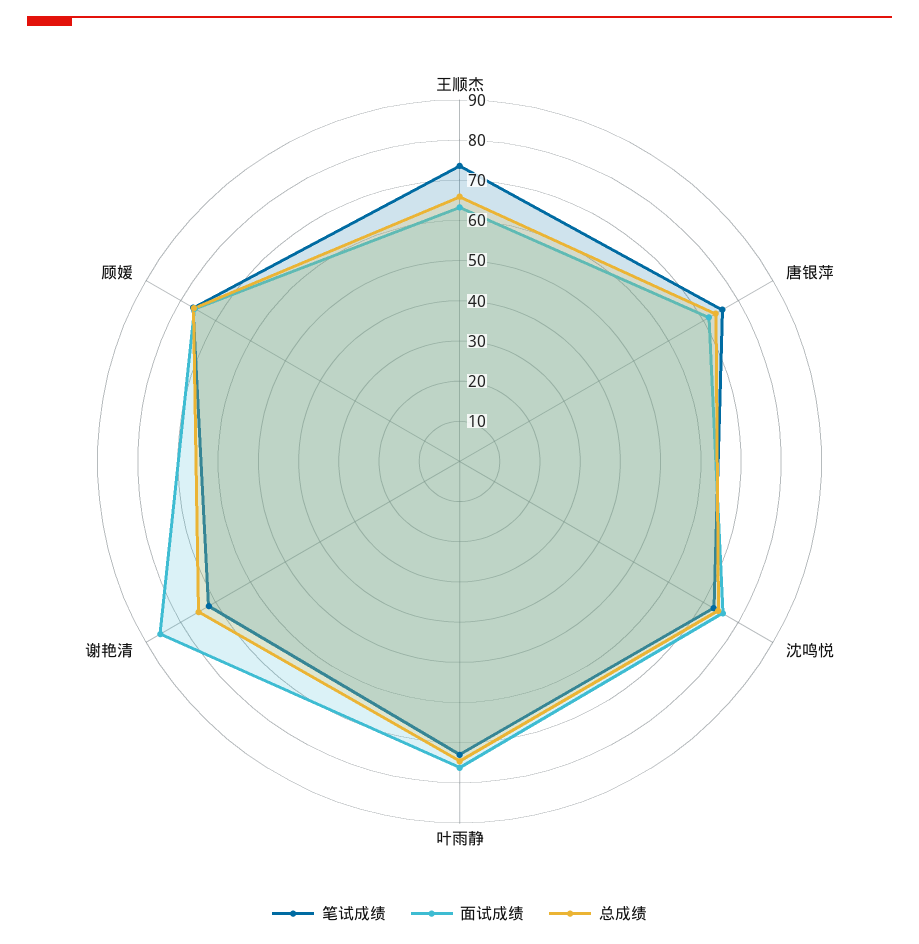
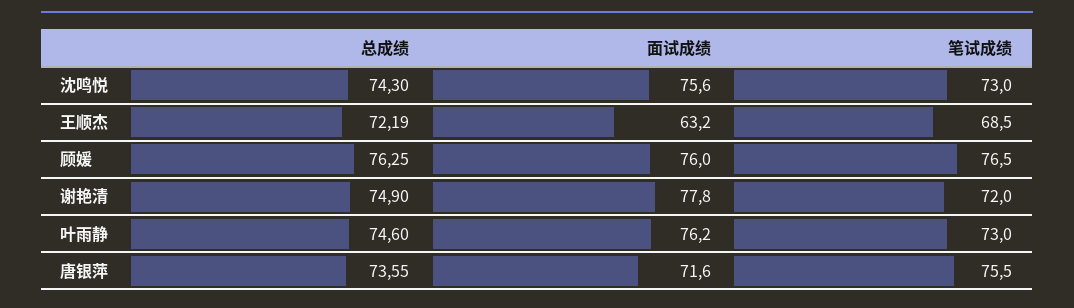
  {
    "笔试成绩": {
-     "王顺杰": 74,
+     "王顺杰": 68.5,
      "唐银萍": 75.5,
      "沈鸣悦": 73,
      "叶雨静": 73,
      "谢艳清": 72,
      "顾媛": 76.5
    },
    "面试成绩": {
      "王顺杰": 63.2,
      "唐银萍": 71.6,
      "沈鸣悦": 75.6,
      "叶雨静": 76.2,
-     "谢艳清": 86,
+     "谢艳清": 77.8,
      "顾媛": 76
    },
    "总成绩": {
-     "王顺杰": 66,
+     "王顺杰": 72.19,
      "唐银萍": 73.55,
      "沈鸣悦": 74.3,
      "叶雨静": 74.6,
      "谢艳清": 74.9,
      "顾媛": 76.25
    }
  }

